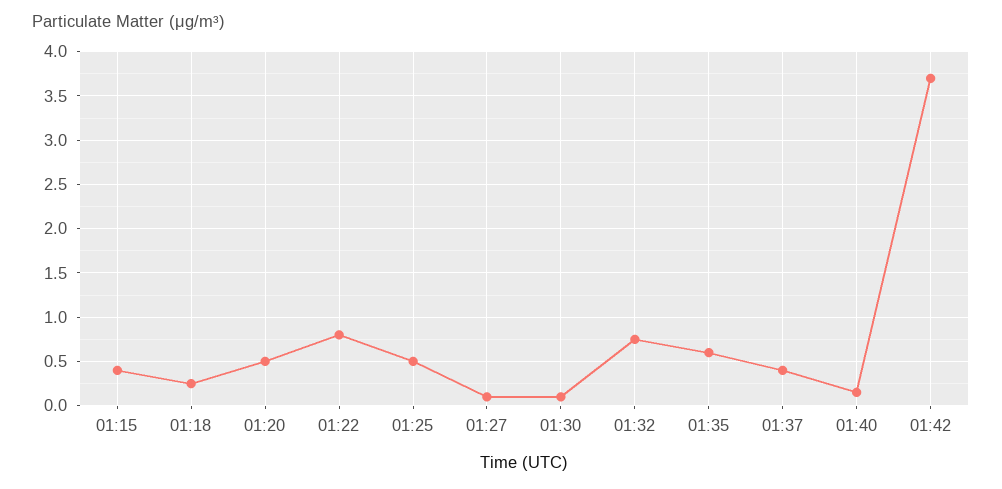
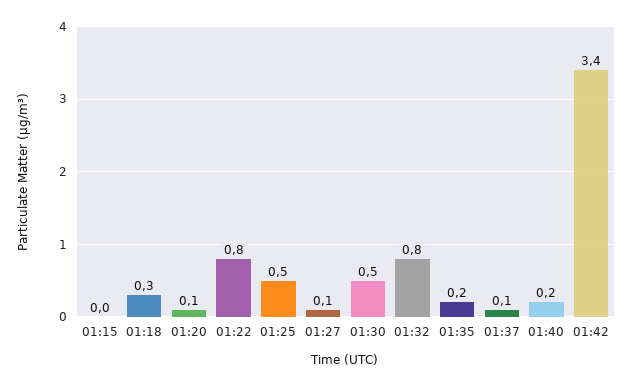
  {
-   "01:15": 0.4,
+   "01:15": 0,
    "01:18": 0.3,
-   "01:20": 0.5,
+   "01:20": 0.1,
    "01:22": 0.8,
    "01:25": 0.5,
    "01:27": 0.1,
-   "01:30": 0.1,
+   "01:30": 0.5,
    "01:32": 0.8,
-   "01:35": 0.6,
+   "01:35": 0.2,
-   "01:37": 0.4,
+   "01:37": 0.1,
    "01:40": 0.2,
-   "01:42": 3.7
+   "01:42": 3.4
  }

